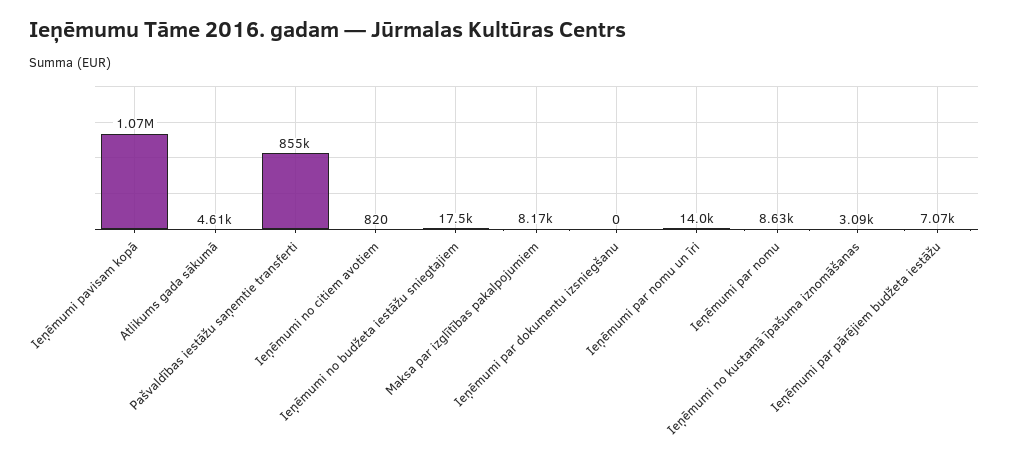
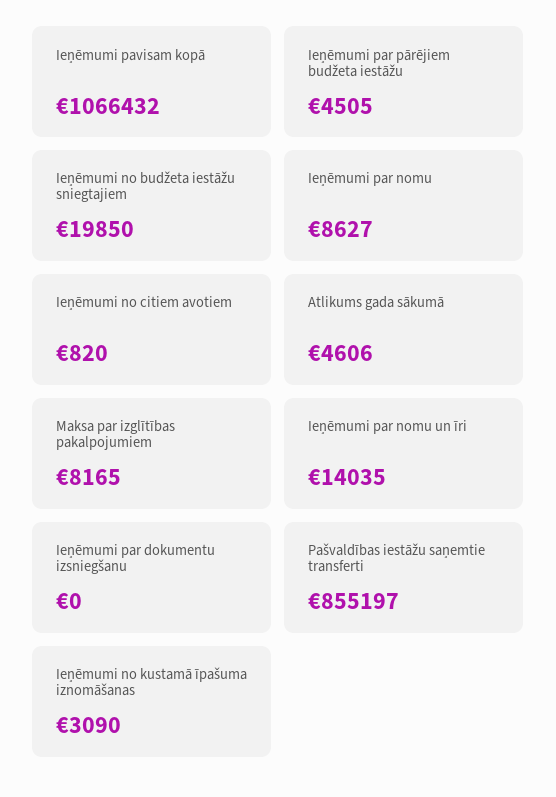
  {
    "Ieņēmumi pavisam kopā": 1066432,
    "Atlikums gada sākumā": 4606,
    "Pašvaldības iestāžu saņemtie transferti": 855197,
    "Ieņēmumi no citiem avotiem": 820,
-   "Ieņēmumi no budžeta iestāžu sniegtajiem": 17500,
+   "Ieņēmumi no budžeta iestāžu sniegtajiem": 19850,
    "Maksa par izglītības pakalpojumiem": 8165,
    "Ieņēmumi par dokumentu izsniegšanu": 0,
    "Ieņēmumi par nomu un īri": 14035,
    "Ieņēmumi par nomu": 8627,
    "Ieņēmumi no kustamā īpašuma iznomāšanas": 3090,
-   "Ieņēmumi par pārējiem budžeta iestāžu": 7070
+   "Ieņēmumi par pārējiem budžeta iestāžu": 4505
  }

